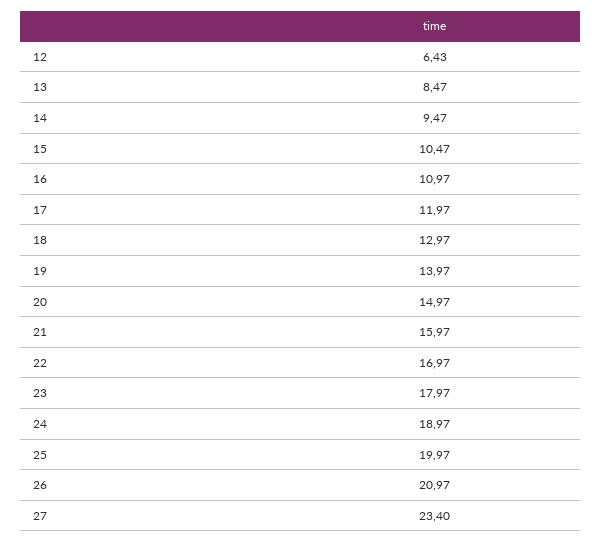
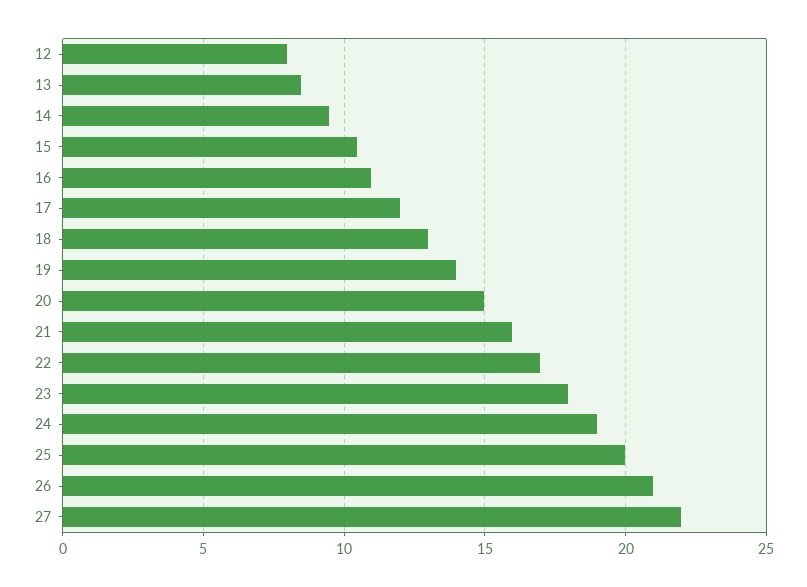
  {
-   "12": 6.43,
+   "12": 8,
    "13": 8.47,
    "14": 9.47,
    "15": 10.47,
    "16": 10.97,
    "17": 11.97,
    "18": 12.97,
    "19": 13.97,
    "20": 14.97,
    "21": 15.97,
    "22": 16.97,
    "23": 17.97,
    "24": 18.97,
    "25": 19.97,
    "26": 20.97,
-   "27": 23.4
+   "27": 22
  }

